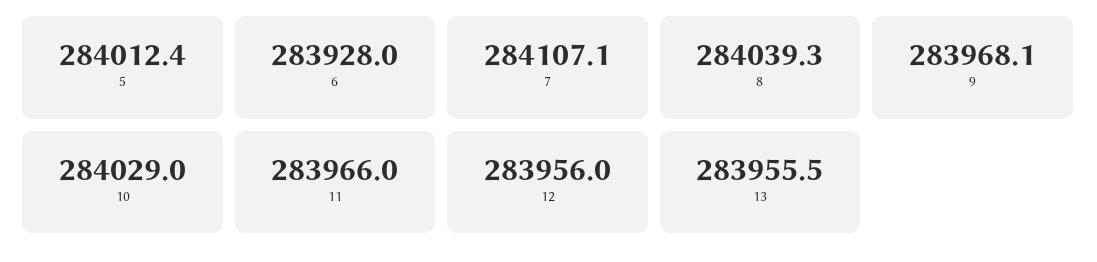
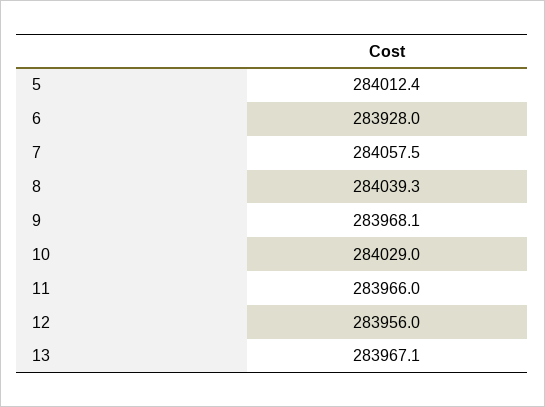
  {
    "5": 284012.4,
    "6": 283928,
-   "7": 284107.1,
+   "7": 284057.5,
    "8": 284039.3,
    "9": 283968.1,
    "10": 284029,
    "11": 283966,
    "12": 283956,
-   "13": 283955.5
+   "13": 283967.1
  }

